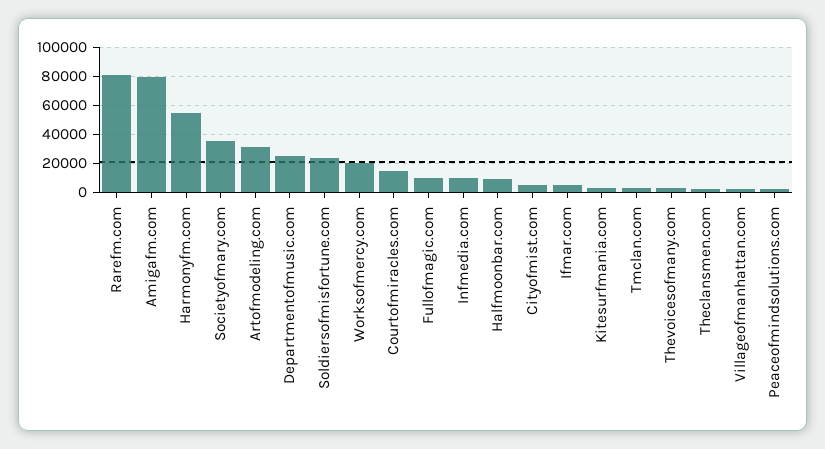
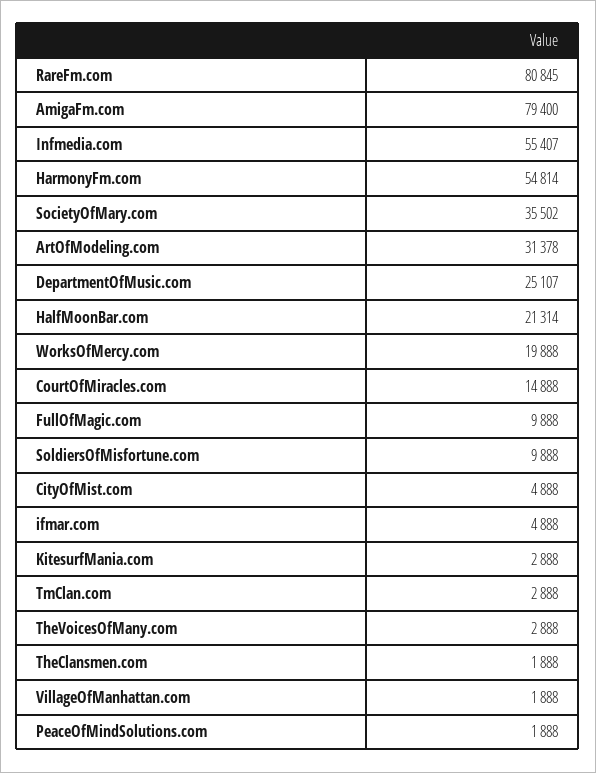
  {
    "Rarefm.com": 80845,
    "Amigafm.com": 79400,
    "Harmonyfm.com": 54814,
    "Societyofmary.com": 35502,
    "Artofmodeling.com": 31378,
    "Departmentofmusic.com": 25107,
-   "Soldiersofmisfortune.com": 25000,
+   "Soldiersofmisfortune.com": 9888,
    "Worksofmercy.com": 19888,
    "Courtofmiracles.com": 14888,
    "Fullofmagic.com": 9888,
-   "Infmedia.com": 10000,
+   "Infmedia.com": 55407,
-   "Halfmoonbar.com": 10000,
+   "Halfmoonbar.com": 21314,
    "Cityofmist.com": 4888,
    "Ifmar.com": 4888,
    "Kitesurfmania.com": 2888,
    "Tmclan.com": 2888,
    "Thevoicesofmany.com": 2888,
    "Theclansmen.com": 1888,
    "Villageofmanhattan.com": 1888,
    "Peaceofmindsolutions.com": 1888
  }

